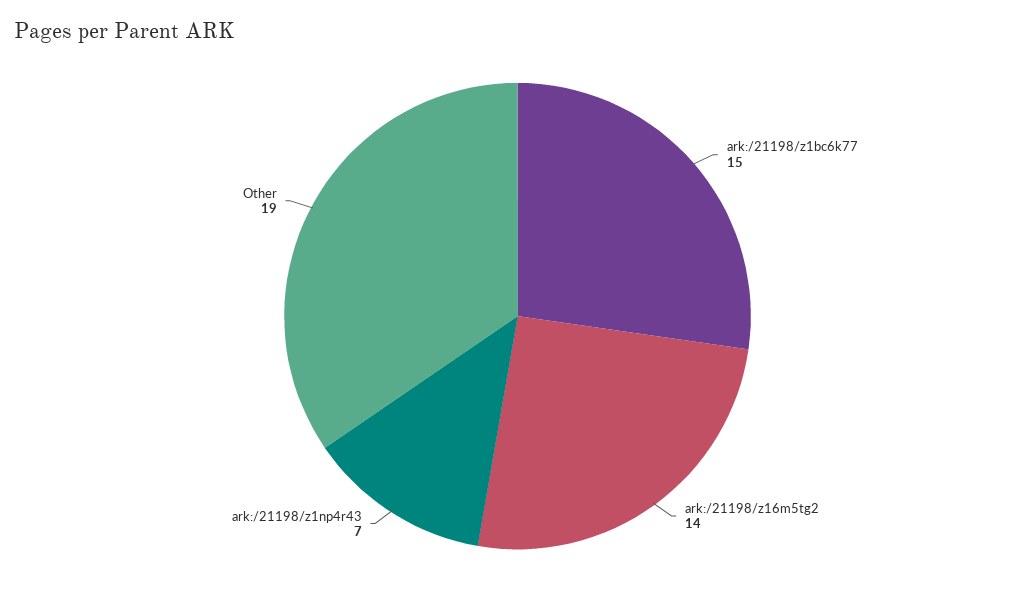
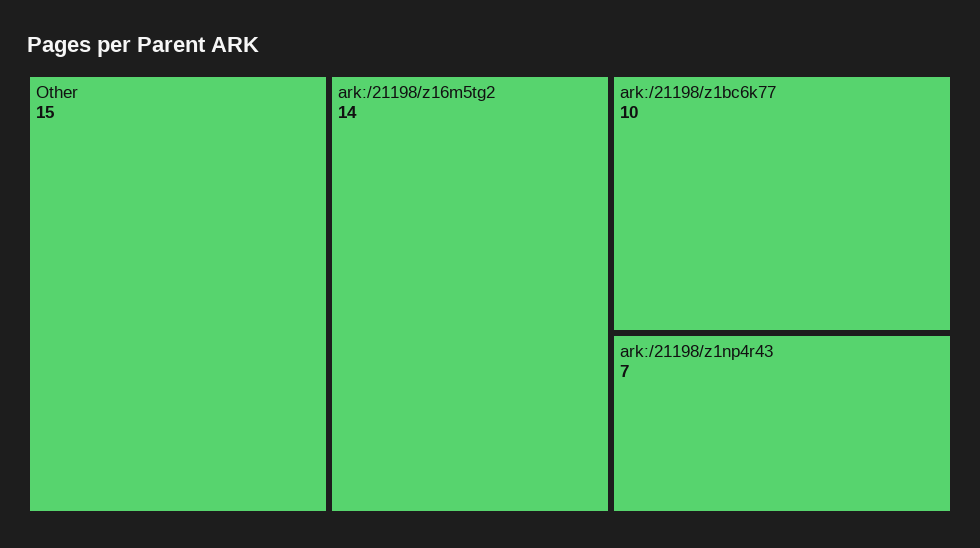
  {
-   "ark:/21198/z1bc6k77": 15,
+   "ark:/21198/z1bc6k77": 10,
    "ark:/21198/z16m5tg2": 14,
    "ark:/21198/z1np4r43": 7,
-   "Other": 19
+   "Other": 15
  }

